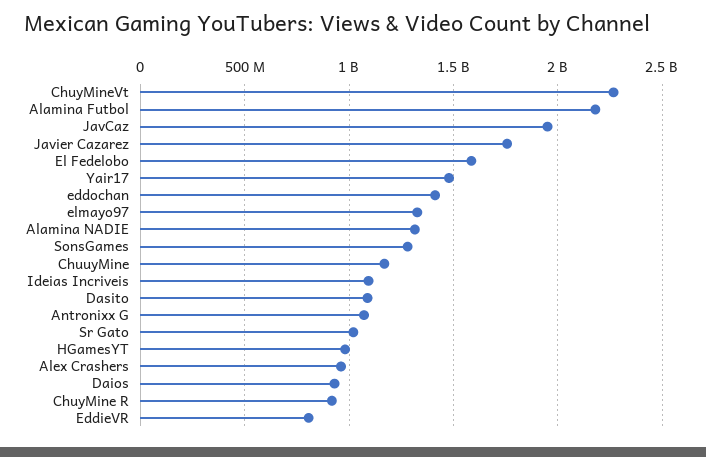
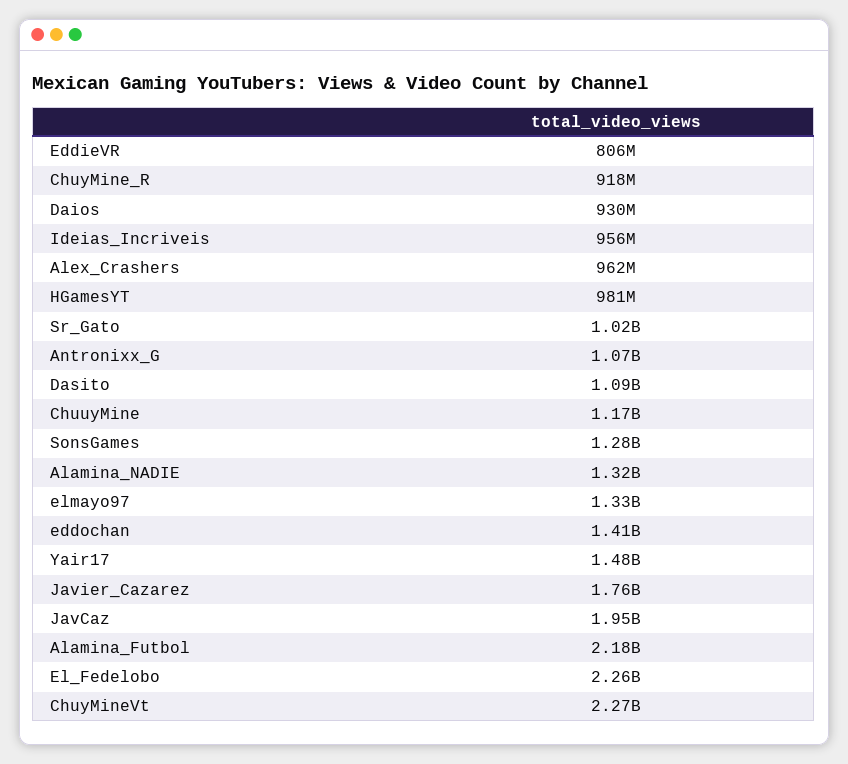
  {
    "ChuyMineVt": 2270000000,
    "Alamina Futbol": 2180000000,
    "JavCaz": 1950000000,
    "Javier Cazarez": 1760000000,
-   "El Fedelobo": 1600000000,
+   "El Fedelobo": 2260000000,
    "Yair17": 1480000000,
    "eddochan": 1410000000,
    "elmayo97": 1330000000,
    "Alamina NADIE": 1320000000,
    "SonsGames": 1280000000,
    "ChuuyMine": 1170000000,
-   "Ideias Incriveis": 1100000000,
+   "Ideias Incriveis": 956000000,
    "Dasito": 1090000000,
    "Antronixx G": 1070000000,
    "Sr Gato": 1020000000,
    "HGamesYT": 981000000,
    "Alex Crashers": 962000000,
    "Daios": 930000000,
    "ChuyMine R": 918000000,
    "EddieVR": 806000000
  }

